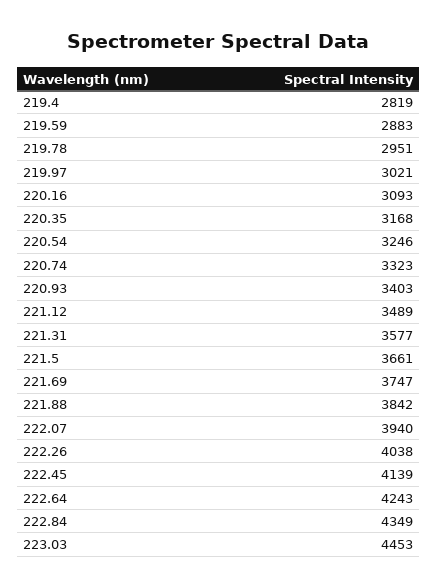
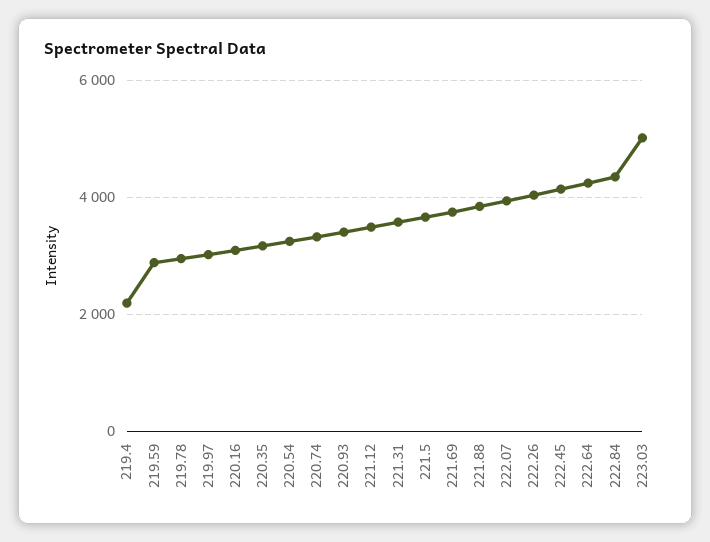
  {
-   "219.4": 2819,
+   "219.4": 2200,
    "219.59": 2883,
    "219.78": 2951,
    "219.97": 3021,
    "220.16": 3093,
    "220.35": 3168,
    "220.54": 3246,
    "220.74": 3323,
    "220.93": 3403,
    "221.12": 3489,
    "221.31": 3577,
    "221.5": 3661,
    "221.69": 3747,
    "221.88": 3842,
    "222.07": 3940,
    "222.26": 4038,
    "222.45": 4139,
    "222.64": 4243,
    "222.84": 4349,
-   "223.03": 4453
+   "223.03": 5000
  }

